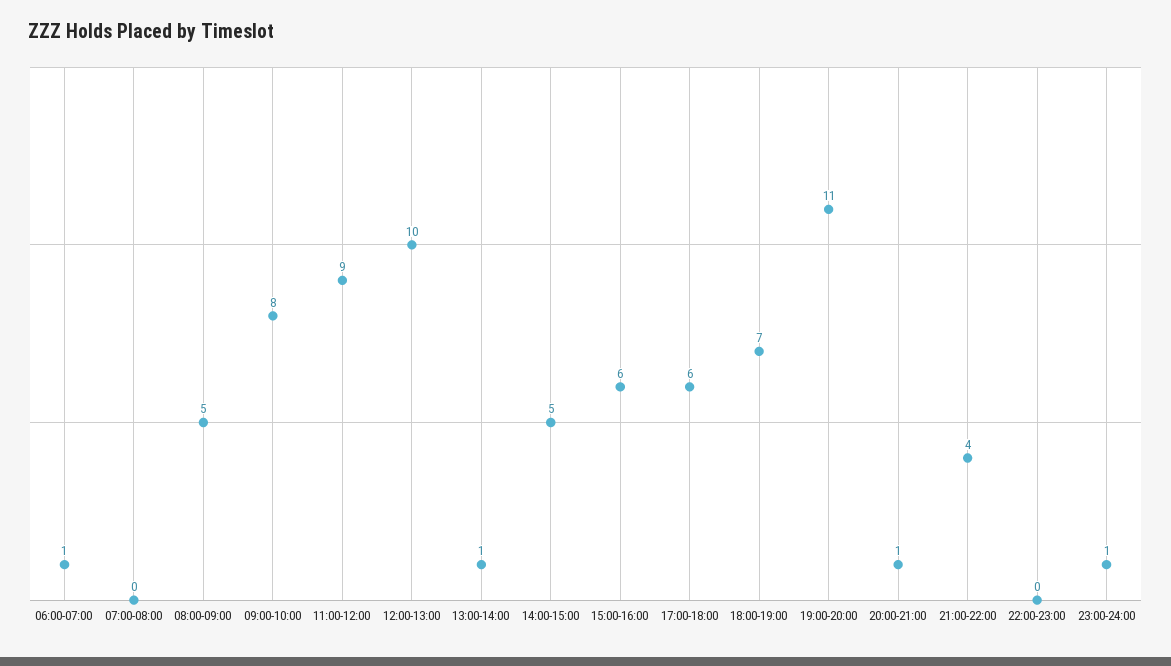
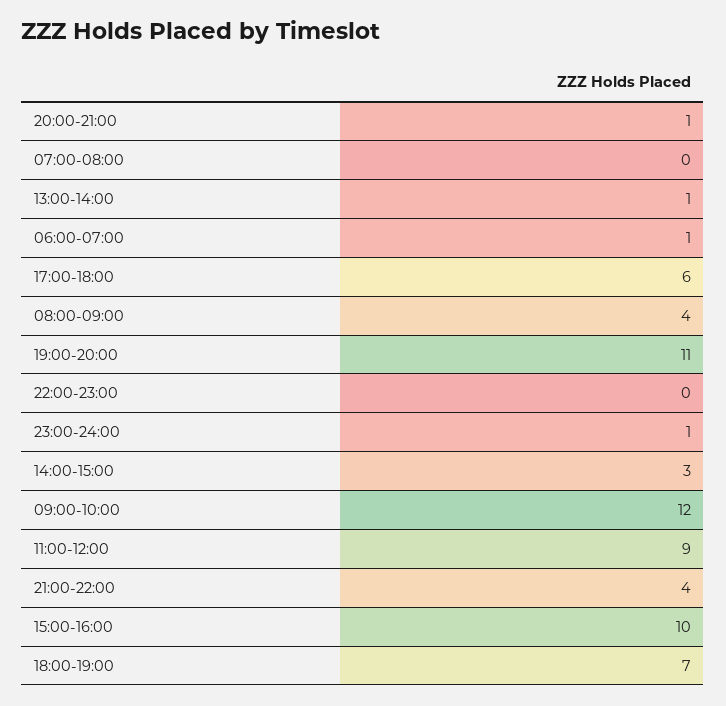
  {
    "06:00-07:00": 1,
    "07:00-08:00": 0,
-   "08:00-09:00": 5,
+   "08:00-09:00": 4,
-   "09:00-10:00": 8,
+   "09:00-10:00": 12,
    "11:00-12:00": 9,
-   "12:00-13:00": 10,
    "13:00-14:00": 1,
-   "14:00-15:00": 5,
+   "14:00-15:00": 3,
-   "15:00-16:00": 6,
+   "15:00-16:00": 10,
    "17:00-18:00": 6,
    "18:00-19:00": 7,
    "19:00-20:00": 11,
    "20:00-21:00": 1,
    "21:00-22:00": 4,
    "22:00-23:00": 0,
    "23:00-24:00": 1
  }

